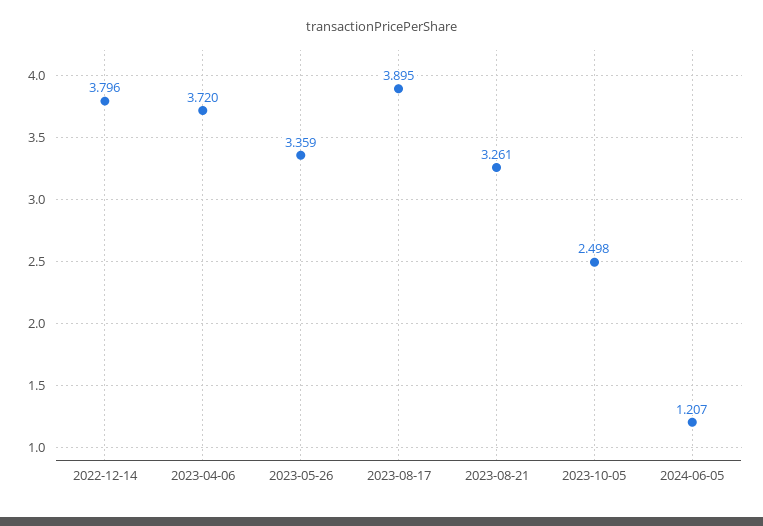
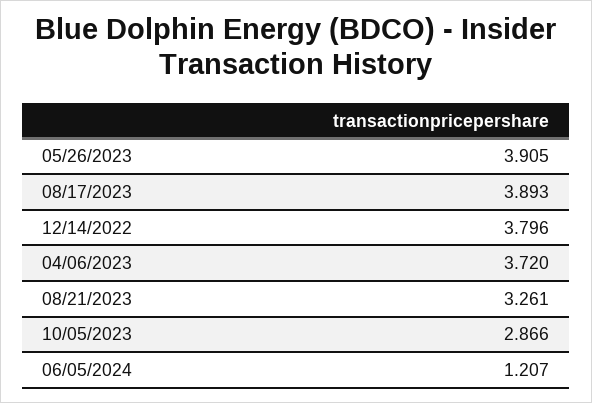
  {
    "2022-12-14": 3.796,
    "2023-04-06": 3.72,
-   "2023-05-26": 3.359,
+   "2023-05-26": 3.905,
-   "2023-08-17": 3.895,
+   "2023-08-17": 3.893,
    "2023-08-21": 3.261,
-   "2023-10-05": 2.498,
+   "2023-10-05": 2.866,
    "2024-06-05": 1.207
  }

